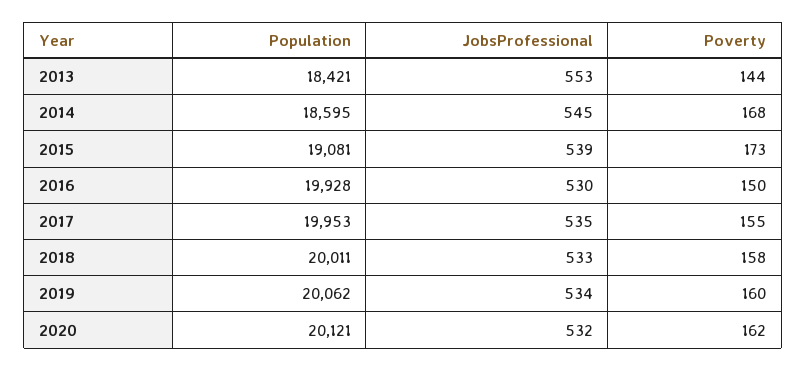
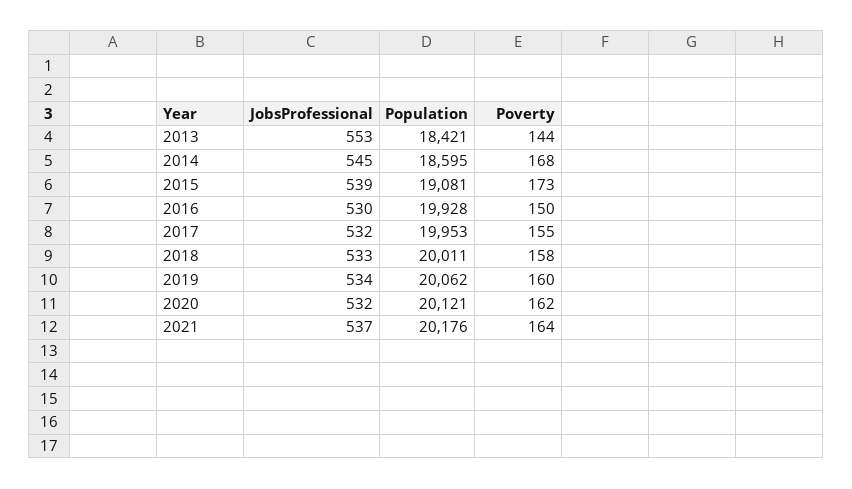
  {
    "Population": {
      "2013": 18421,
      "2014": 18595,
      "2015": 19081,
      "2016": 19928,
      "2017": 19953,
      "2018": 20011,
      "2019": 20062,
-     "2020": 20121
+     "2020": 20121,
+     "2021": 20176
    },
    "JobsProfessional": {
      "2013": 553,
      "2014": 545,
      "2015": 539,
      "2016": 530,
-     "2017": 535,
+     "2017": 532,
      "2018": 533,
      "2019": 534,
-     "2020": 532
+     "2020": 532,
+     "2021": 537
    },
    "Poverty": {
      "2013": 144,
      "2014": 168,
      "2015": 173,
      "2016": 150,
      "2017": 155,
      "2018": 158,
      "2019": 160,
-     "2020": 162
+     "2020": 162,
+     "2021": 164
    }
  }

